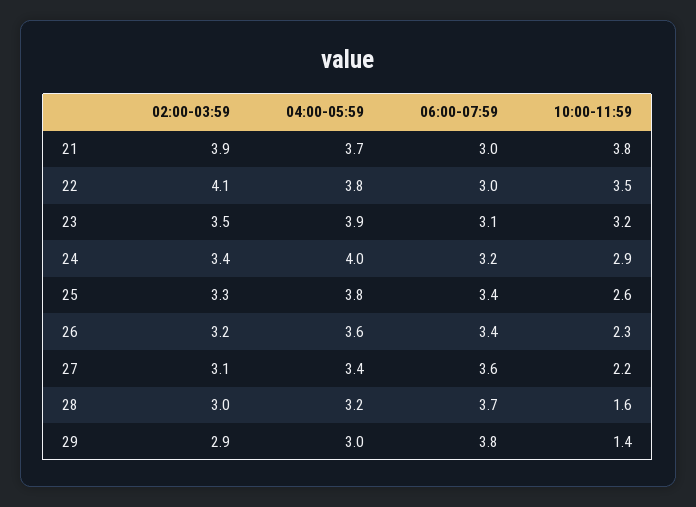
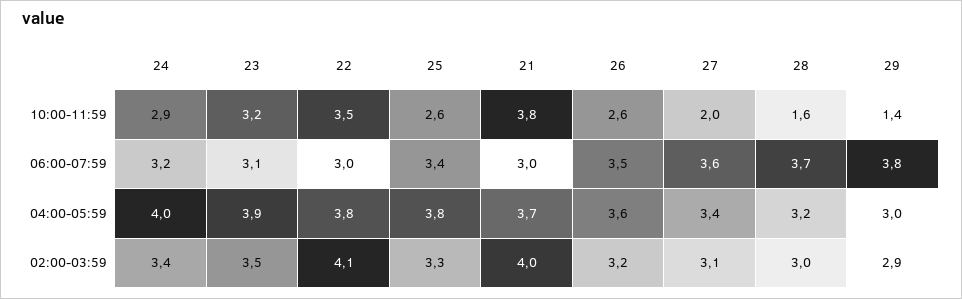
  {
    "02:00-03:59": {
-     "21": 3.9,
+     "21": 4,
      "22": 4.1,
      "23": 3.5,
      "24": 3.4,
      "25": 3.3,
      "26": 3.2,
      "27": 3.1,
      "28": 3,
      "29": 2.9
    },
    "04:00-05:59": {
      "21": 3.7,
      "22": 3.8,
      "23": 3.9,
      "24": 4,
      "25": 3.8,
      "26": 3.6,
      "27": 3.4,
      "28": 3.2,
      "29": 3
    },
    "06:00-07:59": {
      "21": 3,
      "22": 3,
      "23": 3.1,
      "24": 3.2,
      "25": 3.4,
-     "26": 3.4,
+     "26": 3.5,
      "27": 3.6,
      "28": 3.7,
      "29": 3.8
    },
    "10:00-11:59": {
      "21": 3.8,
      "22": 3.5,
      "23": 3.2,
      "24": 2.9,
      "25": 2.6,
-     "26": 2.3,
+     "26": 2.6,
-     "27": 2.2,
+     "27": 2,
      "28": 1.6,
      "29": 1.4
    }
  }

